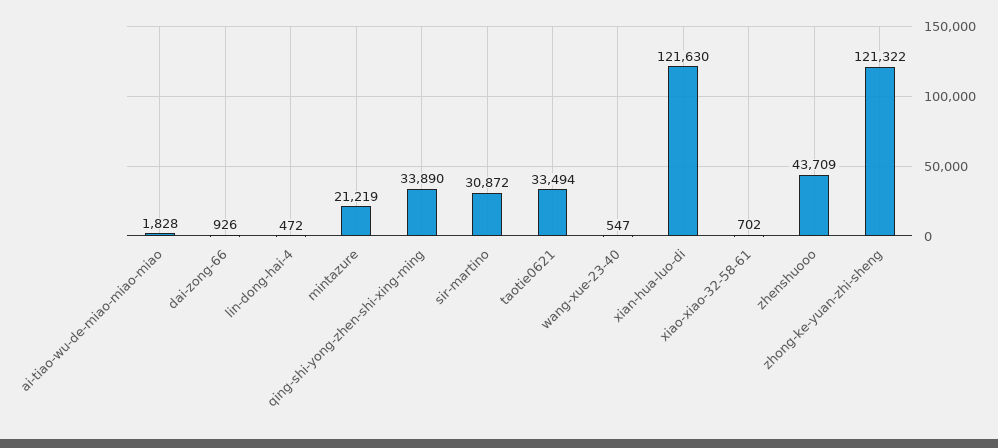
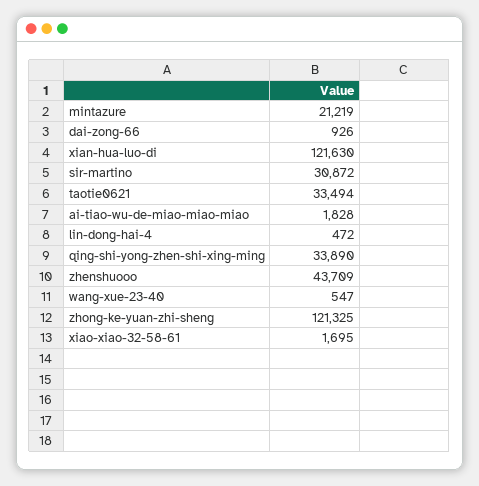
  {
    "ai-tiao-wu-de-miao-miao-miao": 1828,
    "dai-zong-66": 926,
    "lin-dong-hai-4": 472,
    "mintazure": 21219,
    "qing-shi-yong-zhen-shi-xing-ming": 33890,
    "sir-martino": 30872,
    "taotie0621": 33494,
    "wang-xue-23-40": 547,
    "xian-hua-luo-di": 121630,
-   "xiao-xiao-32-58-61": 702,
+   "xiao-xiao-32-58-61": 1695,
    "zhenshuooo": 43709,
-   "zhong-ke-yuan-zhi-sheng": 121322
+   "zhong-ke-yuan-zhi-sheng": 121325
  }

